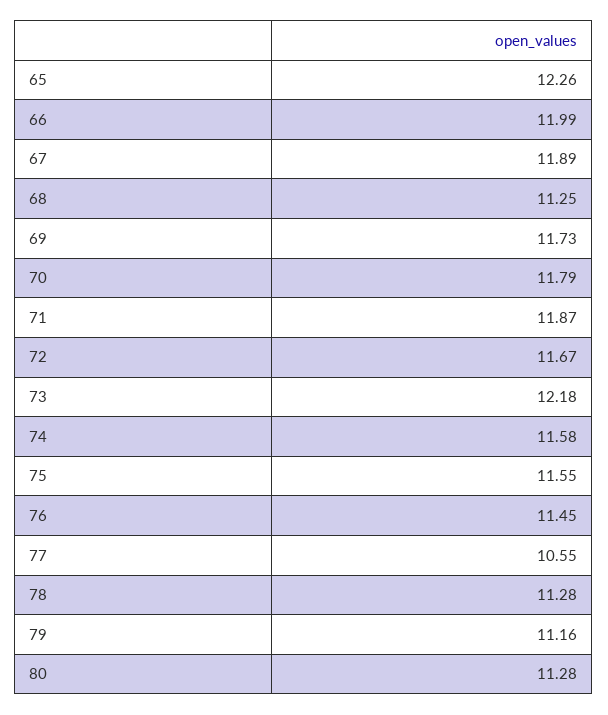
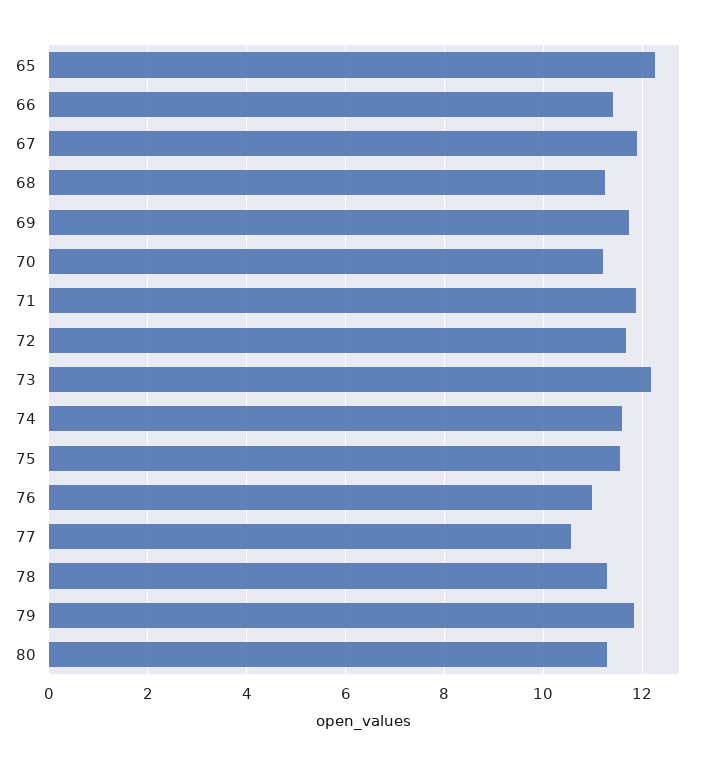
  {
    "65": 12.26,
-   "66": 11.99,
+   "66": 11.4,
    "67": 11.89,
    "68": 11.25,
    "69": 11.73,
-   "70": 11.79,
+   "70": 11.2,
    "71": 11.87,
    "72": 11.67,
    "73": 12.18,
    "74": 11.58,
    "75": 11.55,
-   "76": 11.45,
+   "76": 11,
    "77": 10.55,
    "78": 11.28,
-   "79": 11.16,
+   "79": 11.8,
    "80": 11.28
  }

